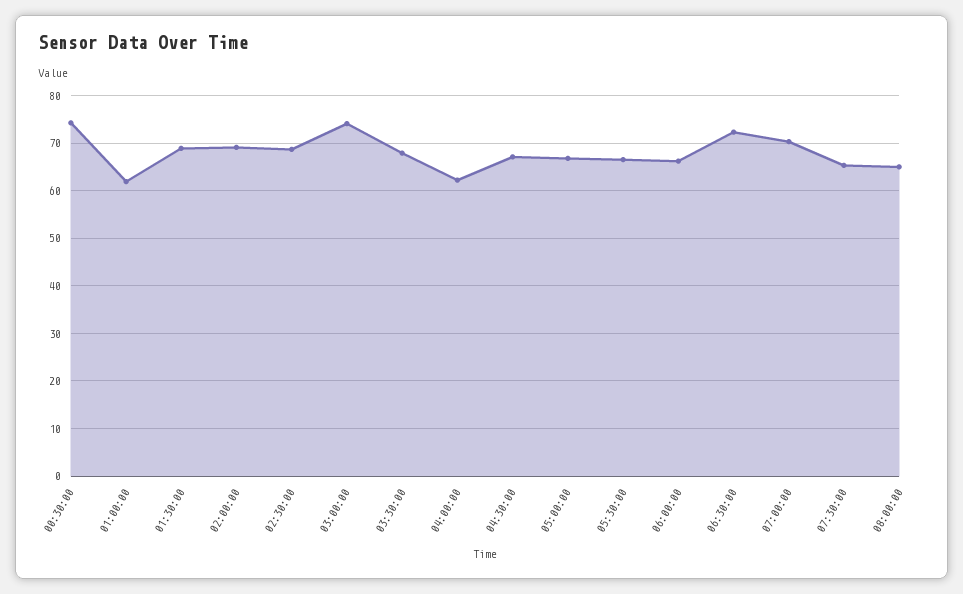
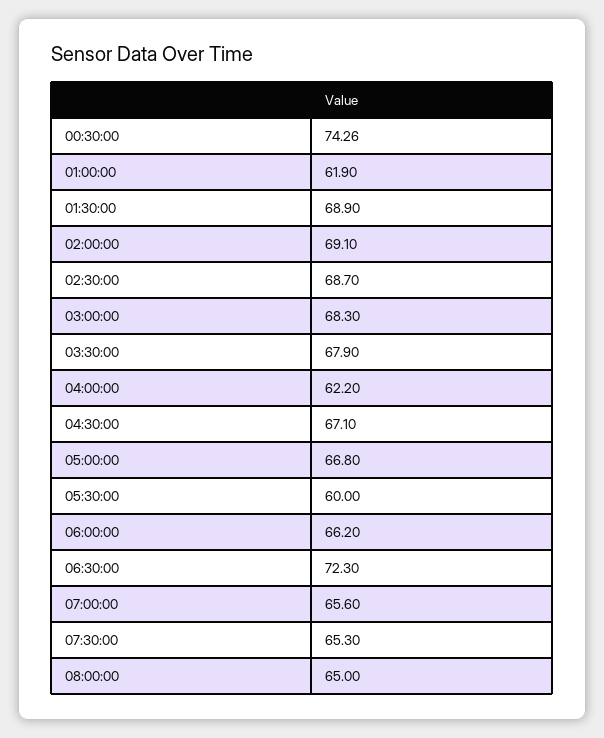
  {
    "00:30:00": 74.26,
    "01:00:00": 61.9,
    "01:30:00": 68.9,
    "02:00:00": 69.1,
    "02:30:00": 68.7,
-   "03:00:00": 74,
+   "03:00:00": 68.3,
    "03:30:00": 67.9,
    "04:00:00": 62.2,
    "04:30:00": 67.1,
    "05:00:00": 66.8,
-   "05:30:00": 66,
+   "05:30:00": 60,
    "06:00:00": 66.2,
    "06:30:00": 72.3,
-   "07:00:00": 70,
+   "07:00:00": 65.6,
    "07:30:00": 65.3,
    "08:00:00": 65
  }

